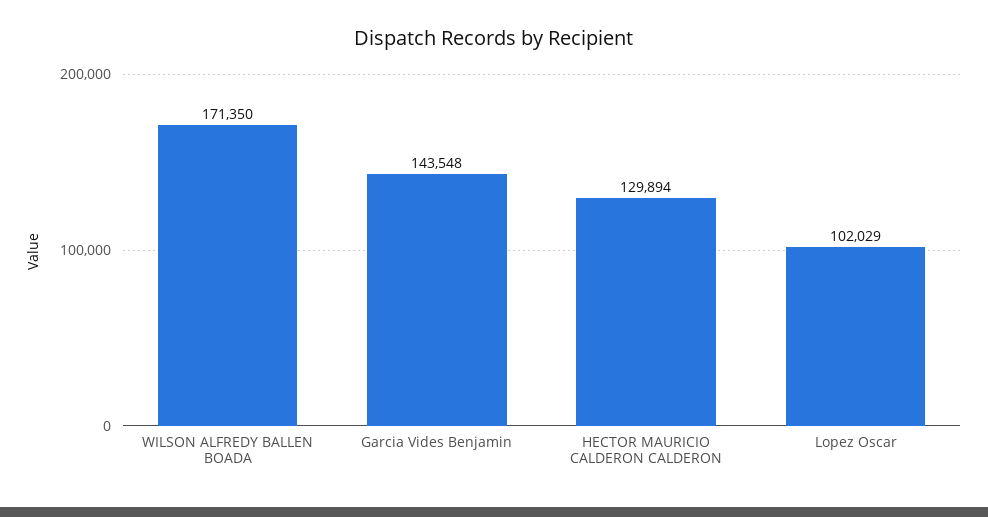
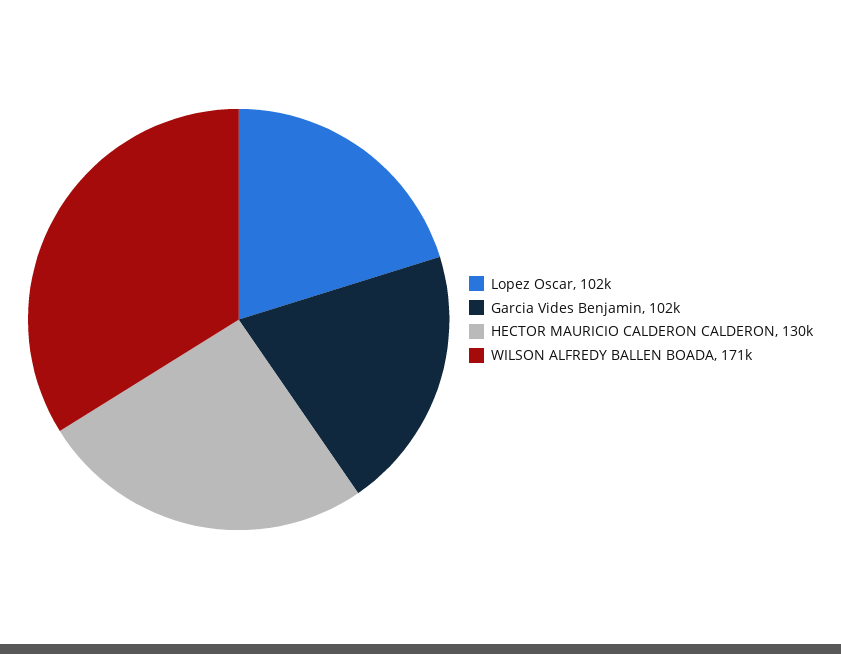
  {
    "WILSON ALFREDY BALLEN BOADA": 171350,
-   "Garcia Vides Benjamin": 143548,
+   "Garcia Vides Benjamin": 102000,
    "HECTOR MAURICIO CALDERON CALDERON": 129894,
    "Lopez Oscar": 102029
  }

